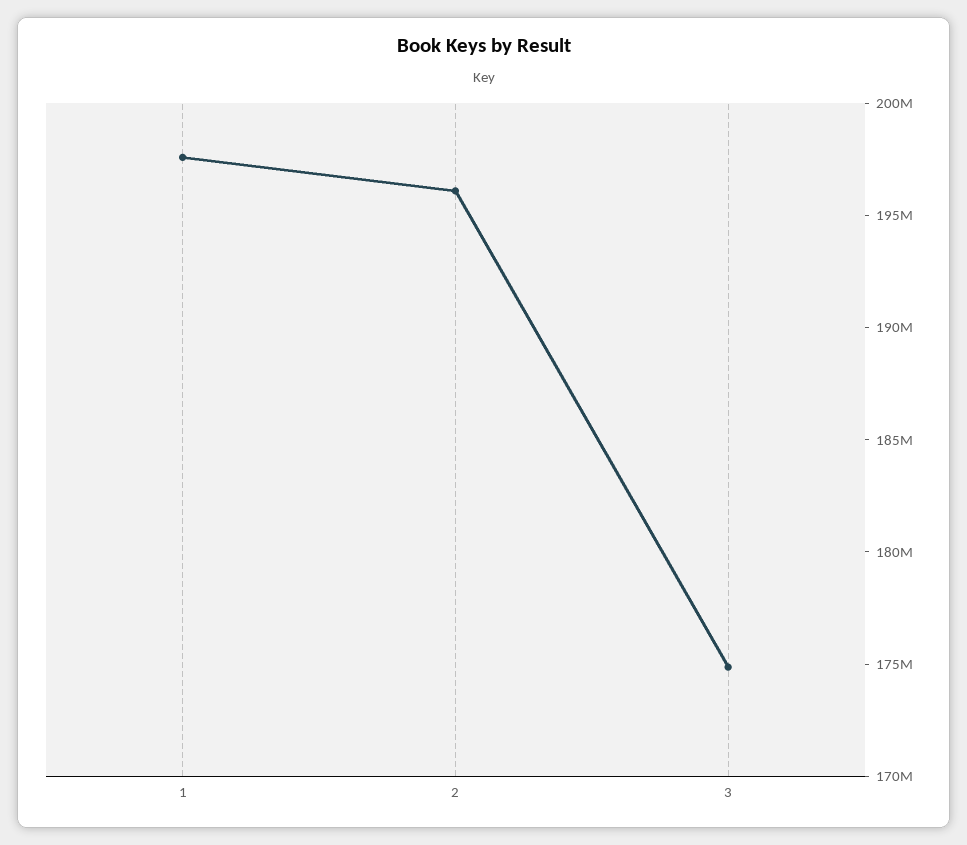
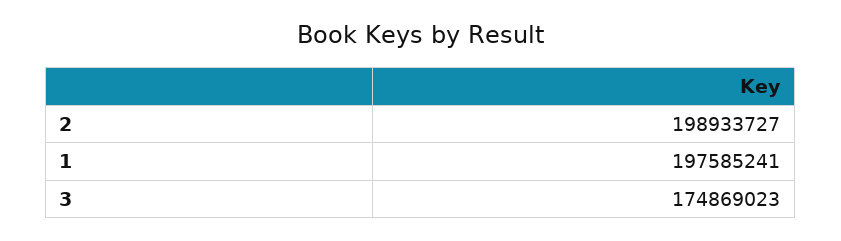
  {
    "1": 197585241,
-   "2": 196000000,
+   "2": 198933727,
    "3": 174869023
  }

